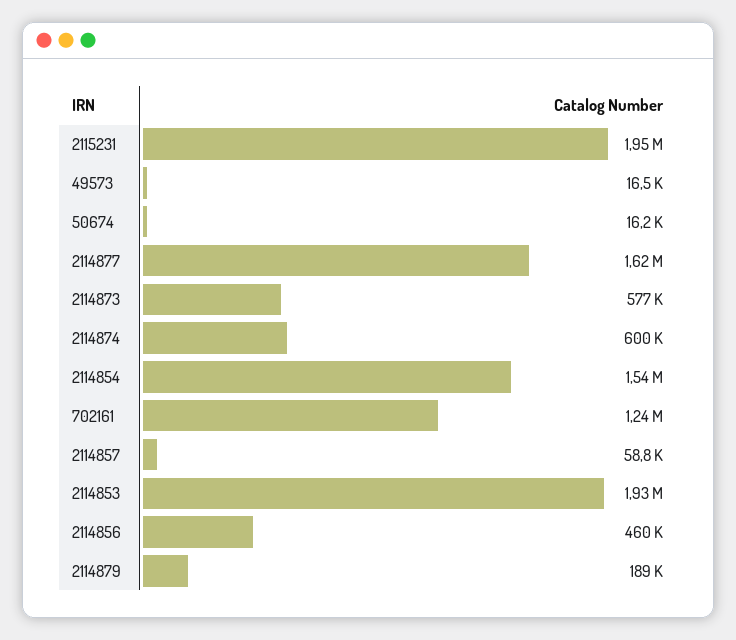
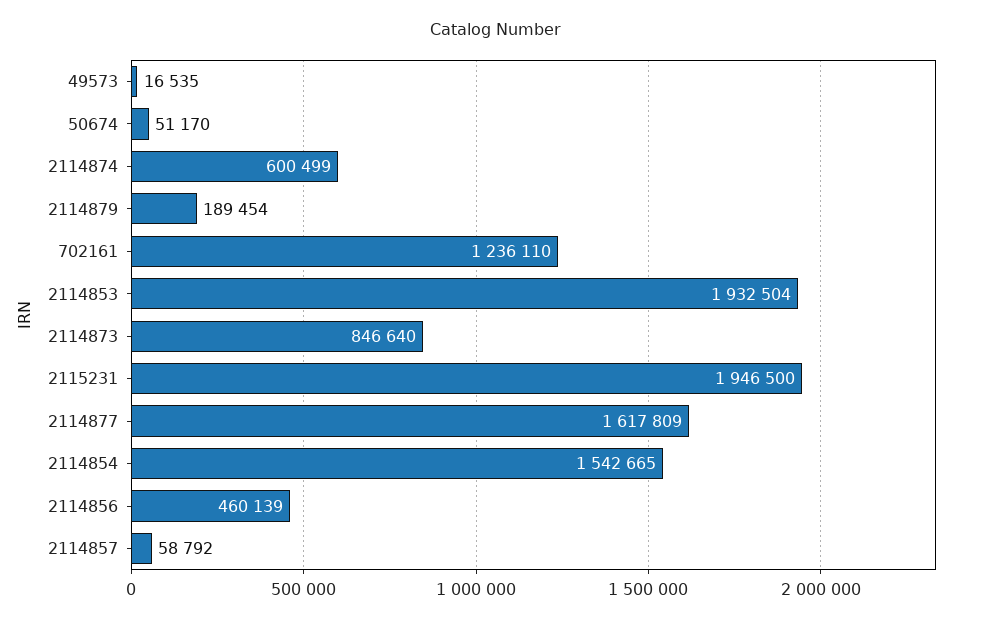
  {
    "2115231": 1946500,
    "49573": 16535,
-   "50674": 16200,
+   "50674": 51170,
    "2114877": 1617809,
-   "2114873": 577000,
+   "2114873": 846640,
    "2114874": 600499,
    "2114854": 1542665,
    "702161": 1236110,
    "2114857": 58792,
    "2114853": 1932504,
    "2114856": 460139,
    "2114879": 189454
  }

